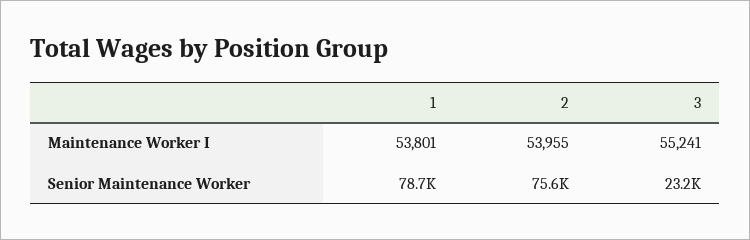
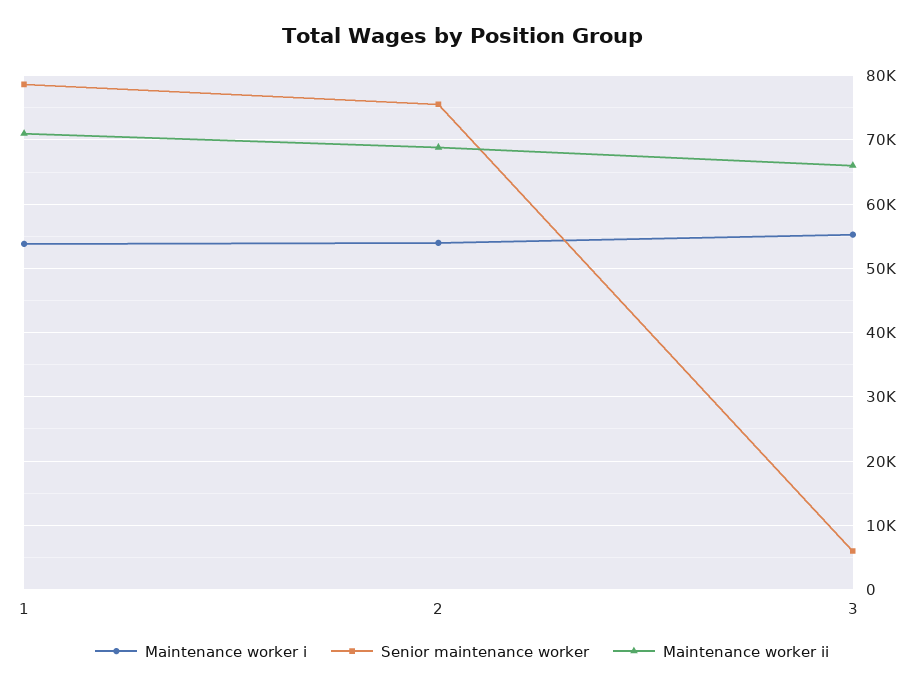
  {
    "Maintenance Worker I": {
      "1": 53801,
      "2": 53955,
      "3": 55241
    },
    "Senior Maintenance Worker": {
      "1": 78700,
      "2": 75600,
-     "3": 23200
+     "3": 6000
-   }
+   },
+   "Maintenance worker ii": {
+     "1": 71000,
+     "2": 69000,
+     "3": 66000
+   }
  }

